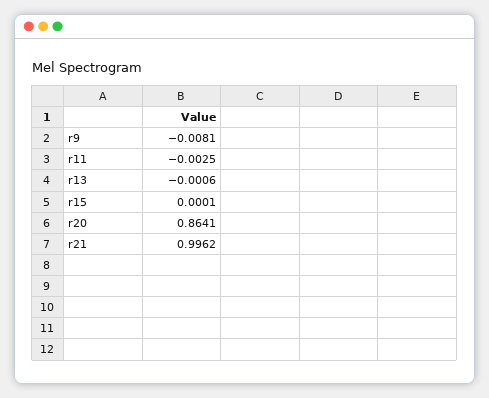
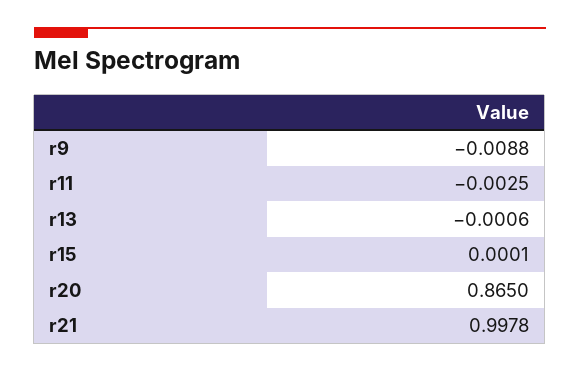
  {
-   "r9": -0.0081,
+   "r9": -0.0088,
    "r11": -0.0025,
    "r13": -0.0006,
    "r15": 0.0001,
-   "r20": 0.8641,
+   "r20": 0.865,
-   "r21": 0.9962
+   "r21": 0.9978
  }

